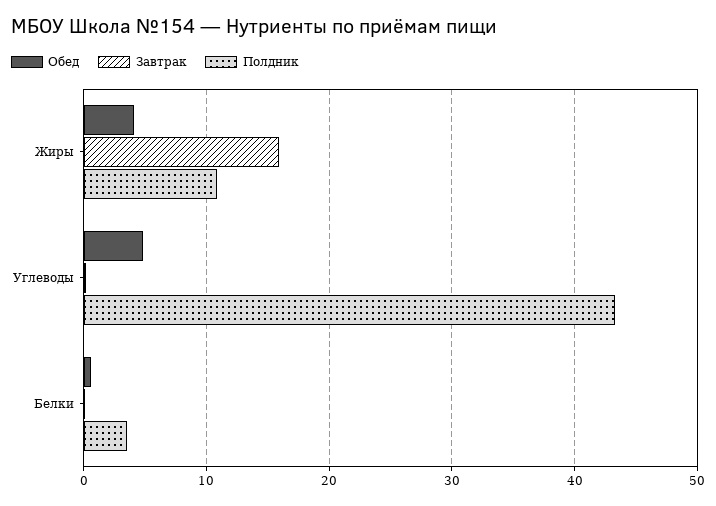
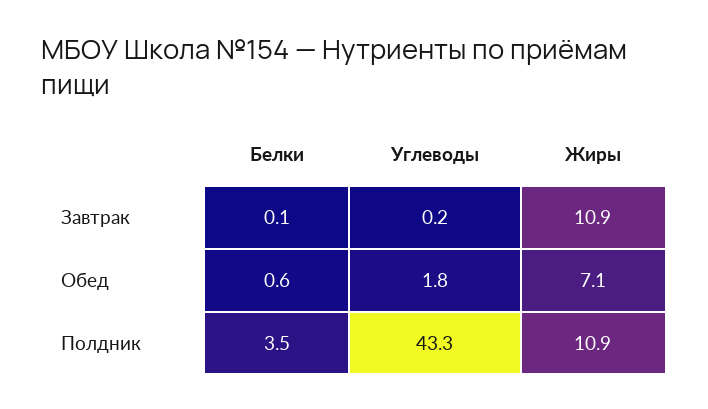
  {
    "Обед": {
-     "Жиры": 4,
+     "Жиры": 7.1,
-     "Углеводы": 5,
+     "Углеводы": 1.8,
      "Белки": 0.6
    },
    "Завтрак": {
-     "Жиры": 16,
+     "Жиры": 10.9,
      "Углеводы": 0.2,
      "Белки": 0.1
    },
    "Полдник": {
      "Жиры": 10.9,
      "Углеводы": 43.3,
      "Белки": 3.5
    }
  }

